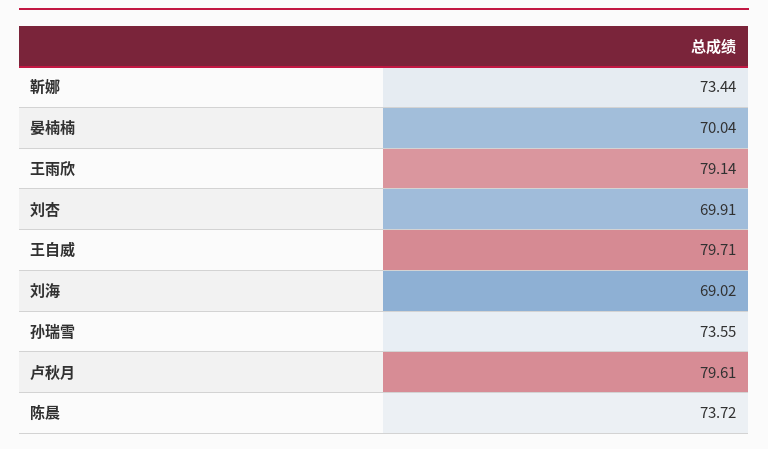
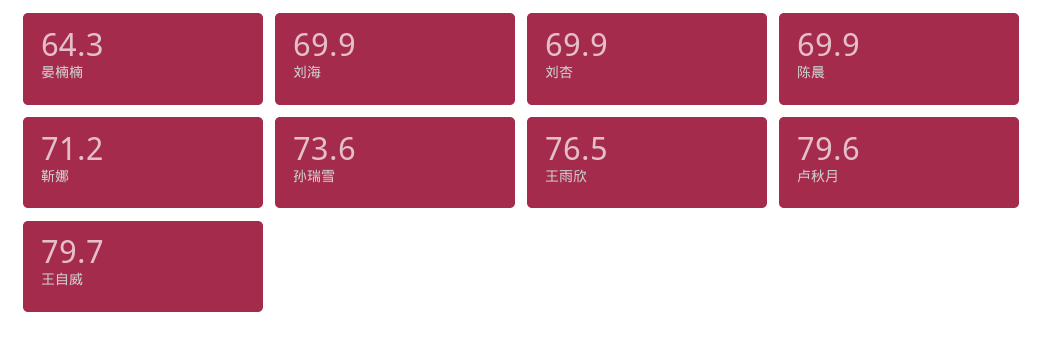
  {
-   "靳娜": 73.44,
+   "靳娜": 71.2,
-   "晏楠楠": 70.04,
+   "晏楠楠": 64.3,
-   "王雨欣": 79.14,
+   "王雨欣": 76.5,
    "刘杏": 69.91,
    "王自威": 79.71,
-   "刘海": 69.02,
+   "刘海": 69.9,
    "孙瑞雪": 73.55,
    "卢秋月": 79.61,
-   "陈晨": 73.72
+   "陈晨": 69.9
  }

